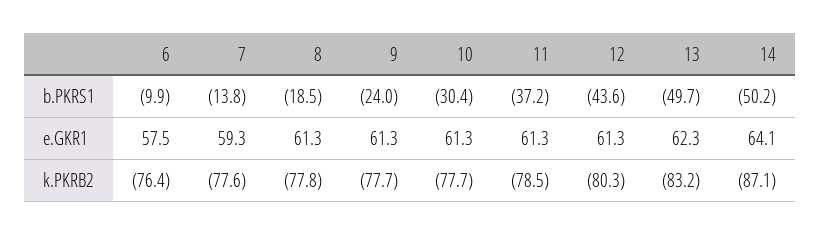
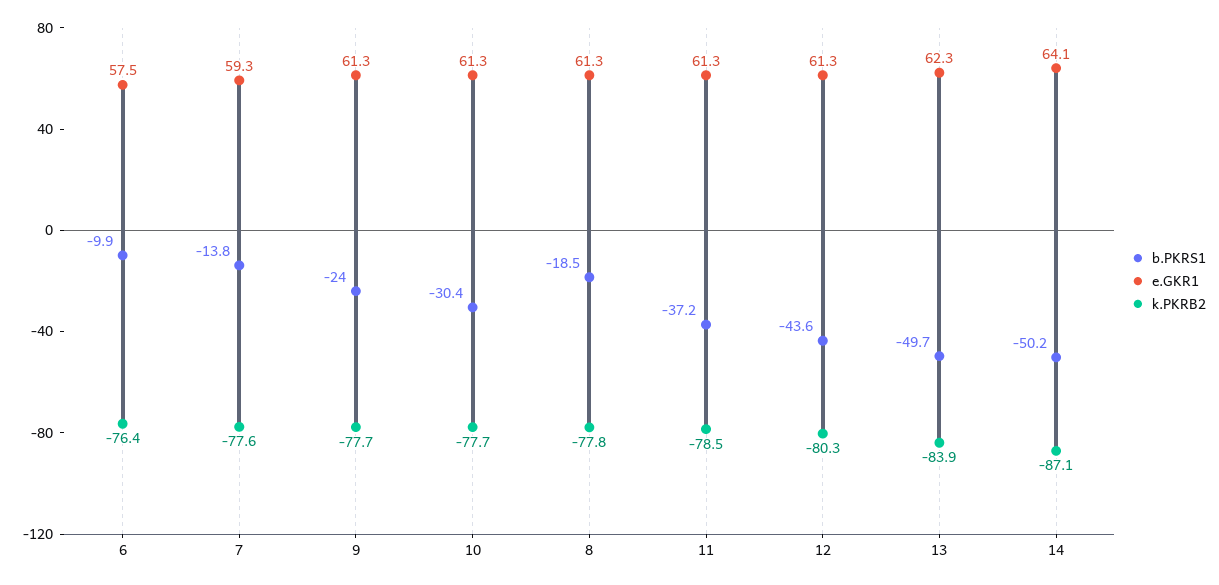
  {
    "b.PKRS1": {
      "6": -9.9,
      "7": -13.8,
      "8": -18.5,
      "9": -24,
      "10": -30.4,
      "11": -37.2,
      "12": -43.6,
      "13": -49.7,
      "14": -50.2
    },
    "e.GKR1": {
      "6": 57.5,
      "7": 59.3,
      "8": 61.3,
      "9": 61.3,
      "10": 61.3,
      "11": 61.3,
      "12": 61.3,
      "13": 62.3,
      "14": 64.1
    },
    "k.PKRB2": {
      "6": -76.4,
      "7": -77.6,
      "8": -77.8,
      "9": -77.7,
      "10": -77.7,
      "11": -78.5,
      "12": -80.3,
-     "13": -83.2,
+     "13": -83.9,
      "14": -87.1
    }
  }

